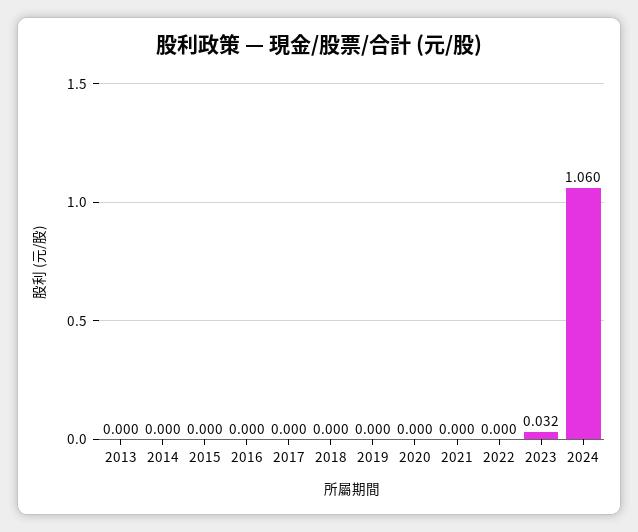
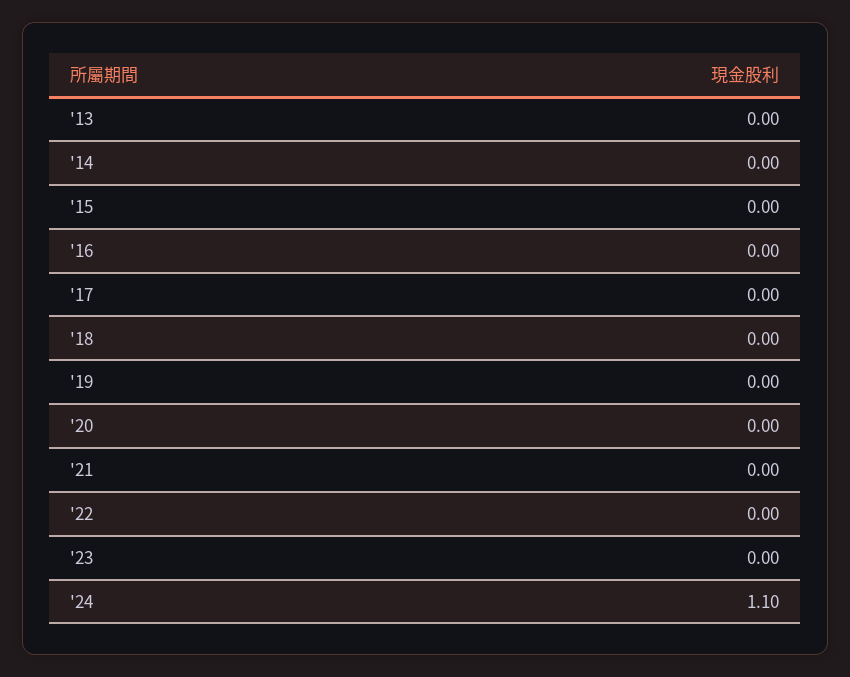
  {
    "2013": 0,
    "2014": 0,
    "2015": 0,
    "2016": 0,
    "2017": 0,
    "2018": 0,
    "2019": 0,
    "2020": 0,
    "2021": 0,
    "2022": 0,
-   "2023": 0.032,
+   "2023": 0,
-   "2024": 1.06
+   "2024": 1.1
  }

